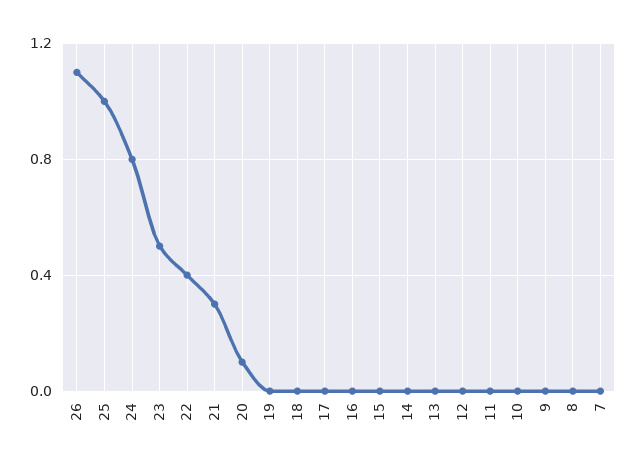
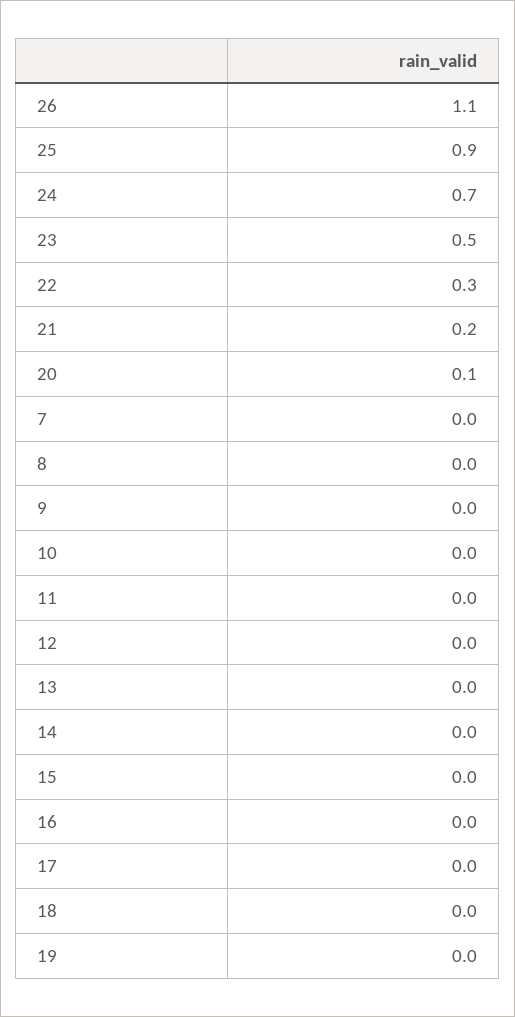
  {
    "26": 1.1,
-   "25": 1,
+   "25": 0.9,
-   "24": 0.8,
+   "24": 0.7,
    "23": 0.5,
-   "22": 0.4,
+   "22": 0.3,
-   "21": 0.3,
+   "21": 0.2,
    "20": 0.1,
    "19": 0,
    "18": 0,
    "17": 0,
    "16": 0,
    "15": 0,
    "14": 0,
    "13": 0,
    "12": 0,
    "11": 0,
    "10": 0,
    "9": 0,
    "8": 0,
    "7": 0
  }

